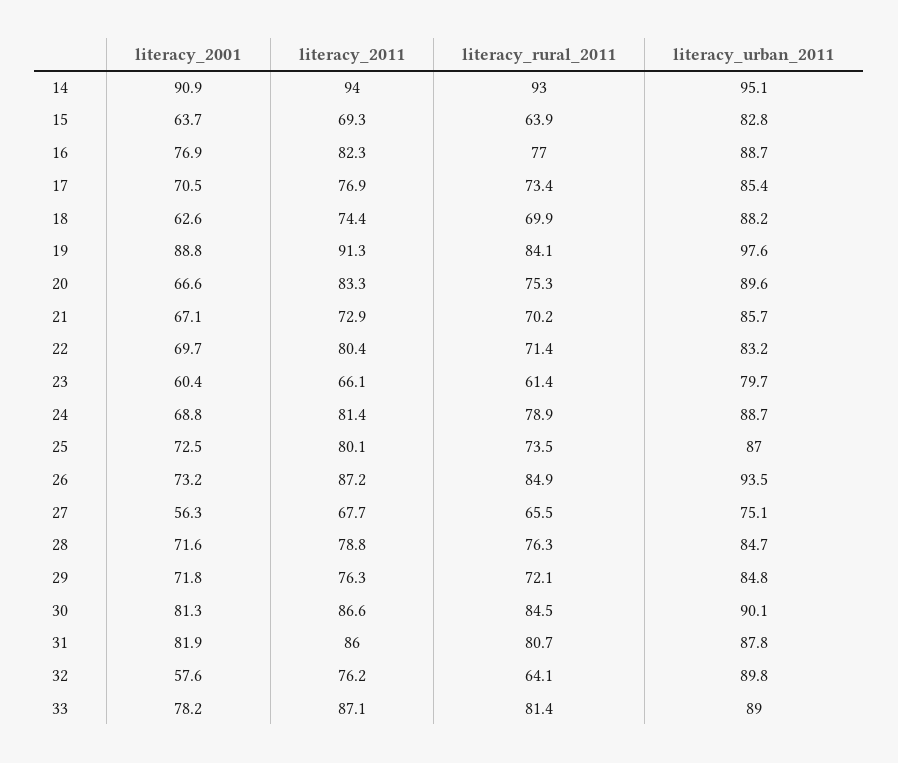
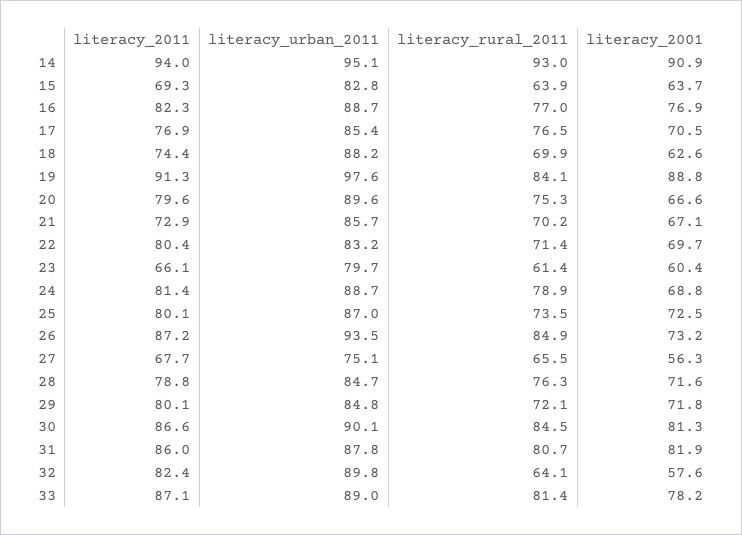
  {
    "literacy_2001": {
      "14": 90.9,
      "15": 63.7,
      "16": 76.9,
      "17": 70.5,
      "18": 62.6,
      "19": 88.8,
      "20": 66.6,
      "21": 67.1,
      "22": 69.7,
      "23": 60.4,
      "24": 68.8,
      "25": 72.5,
      "26": 73.2,
      "27": 56.3,
      "28": 71.6,
      "29": 71.8,
      "30": 81.3,
      "31": 81.9,
      "32": 57.6,
      "33": 78.2
    },
    "literacy_2011": {
      "14": 94,
      "15": 69.3,
      "16": 82.3,
      "17": 76.9,
      "18": 74.4,
      "19": 91.3,
-     "20": 83.3,
+     "20": 79.6,
      "21": 72.9,
      "22": 80.4,
      "23": 66.1,
      "24": 81.4,
      "25": 80.1,
      "26": 87.2,
      "27": 67.7,
      "28": 78.8,
-     "29": 76.3,
+     "29": 80.1,
      "30": 86.6,
      "31": 86,
-     "32": 76.2,
+     "32": 82.4,
      "33": 87.1
    },
    "literacy_rural_2011": {
      "14": 93,
      "15": 63.9,
      "16": 77,
-     "17": 73.4,
+     "17": 76.5,
      "18": 69.9,
      "19": 84.1,
      "20": 75.3,
      "21": 70.2,
      "22": 71.4,
      "23": 61.4,
      "24": 78.9,
      "25": 73.5,
      "26": 84.9,
      "27": 65.5,
      "28": 76.3,
      "29": 72.1,
      "30": 84.5,
      "31": 80.7,
      "32": 64.1,
      "33": 81.4
    },
    "literacy_urban_2011": {
      "14": 95.1,
      "15": 82.8,
      "16": 88.7,
      "17": 85.4,
      "18": 88.2,
      "19": 97.6,
      "20": 89.6,
      "21": 85.7,
      "22": 83.2,
      "23": 79.7,
      "24": 88.7,
      "25": 87,
      "26": 93.5,
      "27": 75.1,
      "28": 84.7,
      "29": 84.8,
      "30": 90.1,
      "31": 87.8,
      "32": 89.8,
      "33": 89
    }
  }

